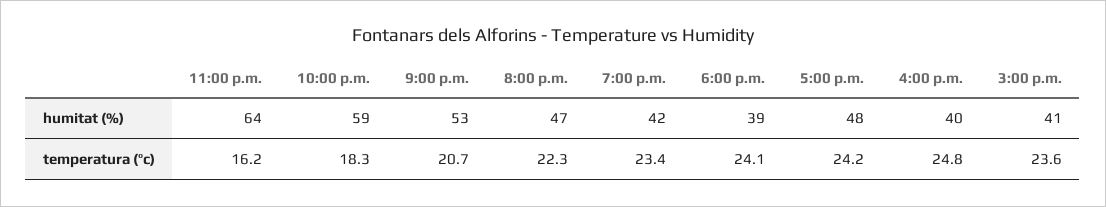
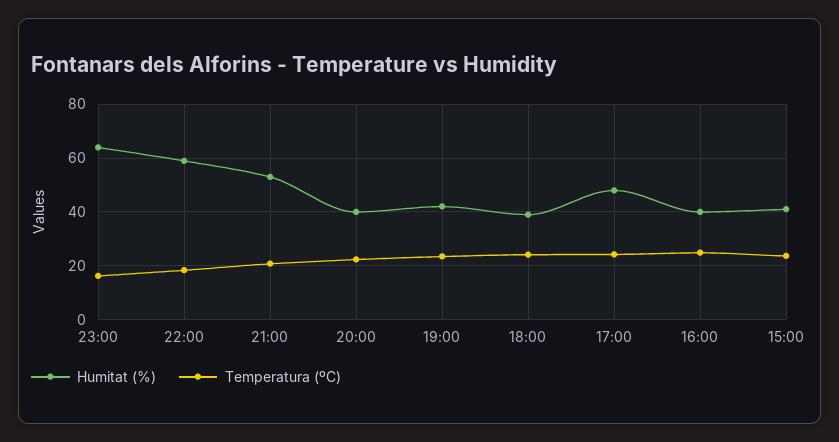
  {
    "humitat (%)": {
      "11:00 p.m.": 64,
      "10:00 p.m.": 59,
      "9:00 p.m.": 53,
-     "8:00 p.m.": 47,
+     "8:00 p.m.": 40,
      "7:00 p.m.": 42,
      "6:00 p.m.": 39,
      "5:00 p.m.": 48,
      "4:00 p.m.": 40,
      "3:00 p.m.": 41
    },
    "temperatura (ºc)": {
      "11:00 p.m.": 16.2,
      "10:00 p.m.": 18.3,
      "9:00 p.m.": 20.7,
      "8:00 p.m.": 22.3,
      "7:00 p.m.": 23.4,
      "6:00 p.m.": 24.1,
      "5:00 p.m.": 24.2,
      "4:00 p.m.": 24.8,
      "3:00 p.m.": 23.6
    }
  }

